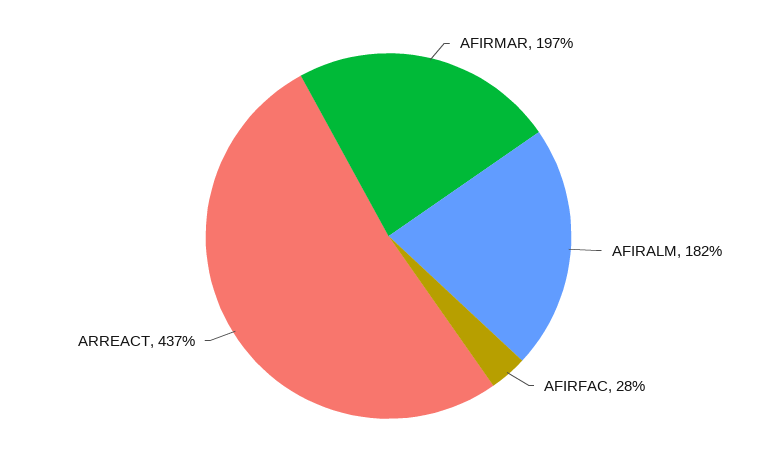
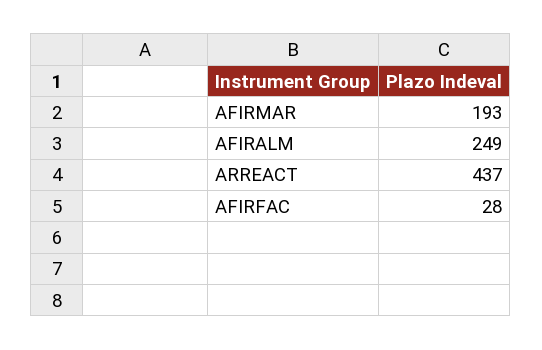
  {
-   "AFIRMAR": 197,
+   "AFIRMAR": 193,
-   "AFIRALM": 182,
+   "AFIRALM": 249,
    "AFIRFAC": 28,
    "ARREACT": 437
  }

